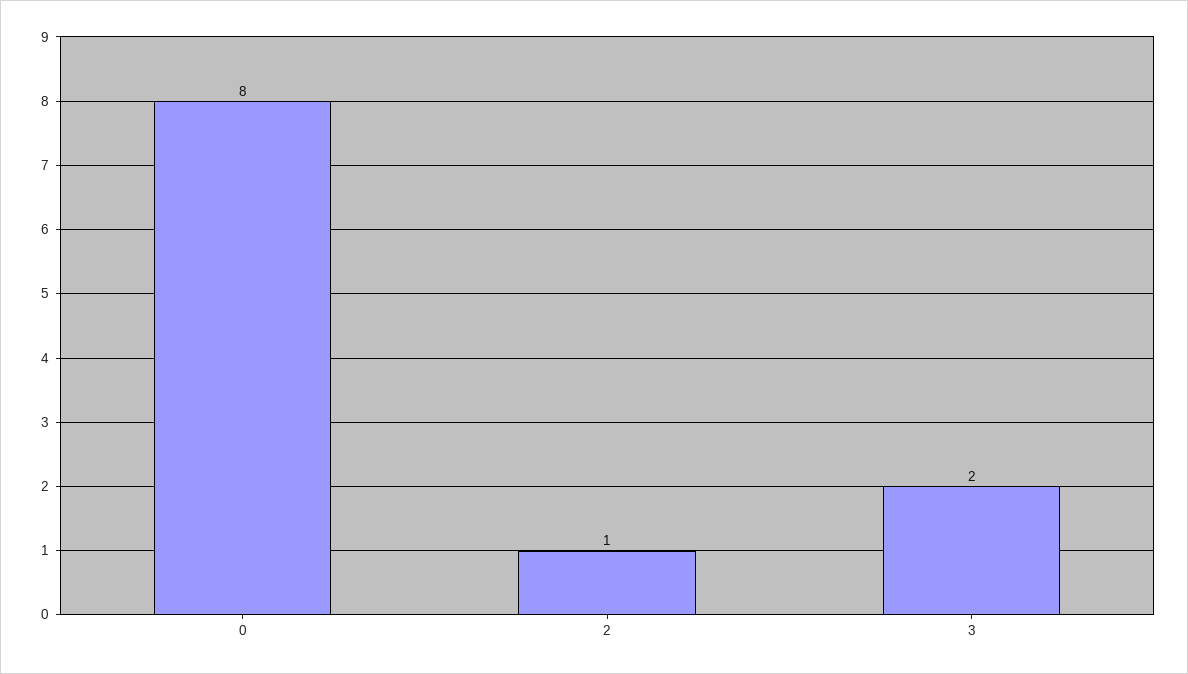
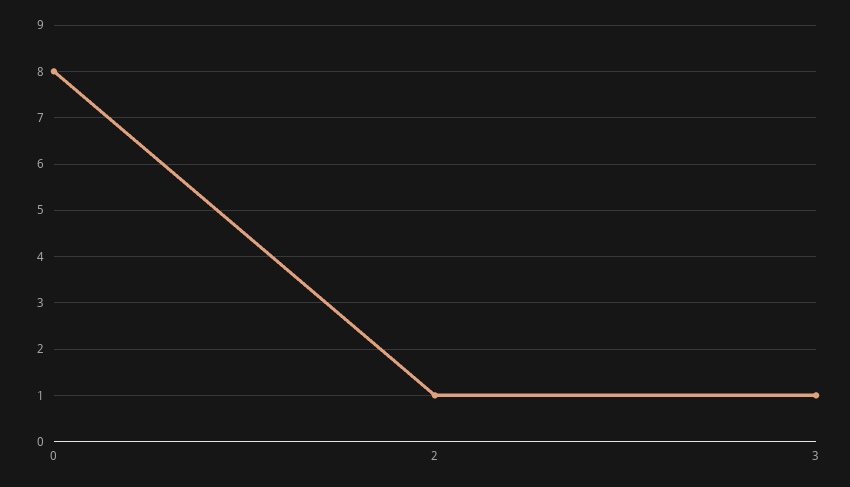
  {
    "0": 8,
    "2": 1,
-   "3": 2
+   "3": 1
  }

